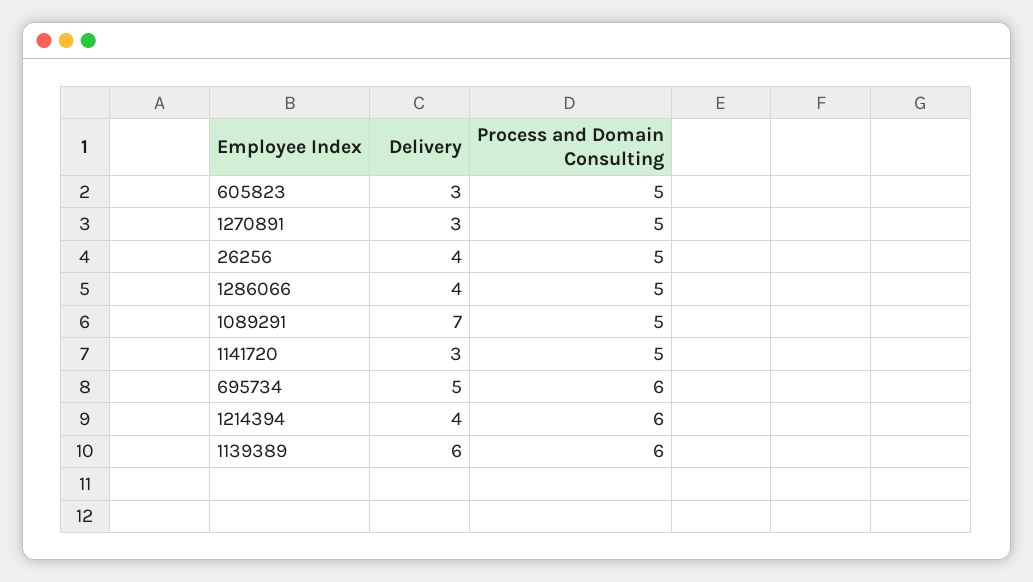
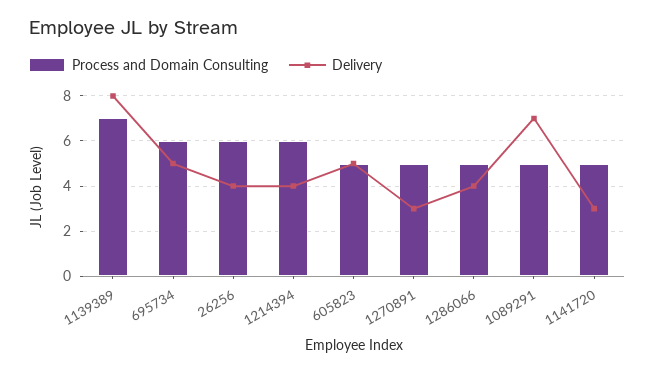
  {
    "Delivery": {
-     "605823": 3,
+     "605823": 5,
      "1270891": 3,
      "26256": 4,
      "1286066": 4,
      "1089291": 7,
      "1141720": 3,
      "695734": 5,
      "1214394": 4,
-     "1139389": 6
+     "1139389": 8
    },
    "Process and Domain Consulting": {
      "605823": 5,
      "1270891": 5,
-     "26256": 5,
+     "26256": 6,
      "1286066": 5,
      "1089291": 5,
      "1141720": 5,
      "695734": 6,
      "1214394": 6,
-     "1139389": 6
+     "1139389": 7
    }
  }

